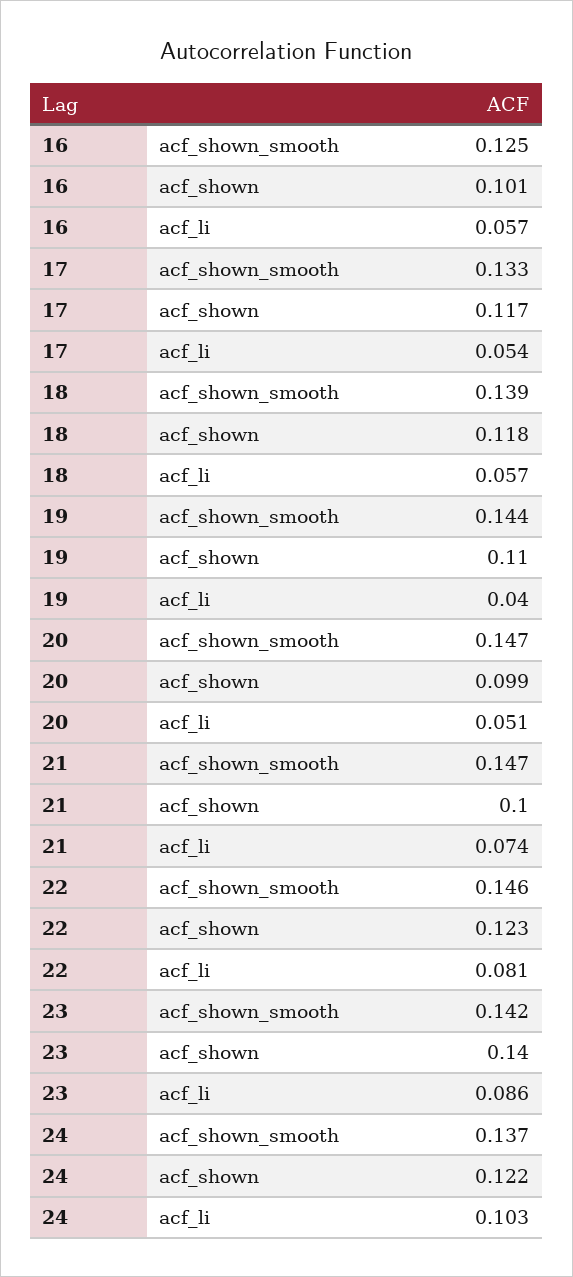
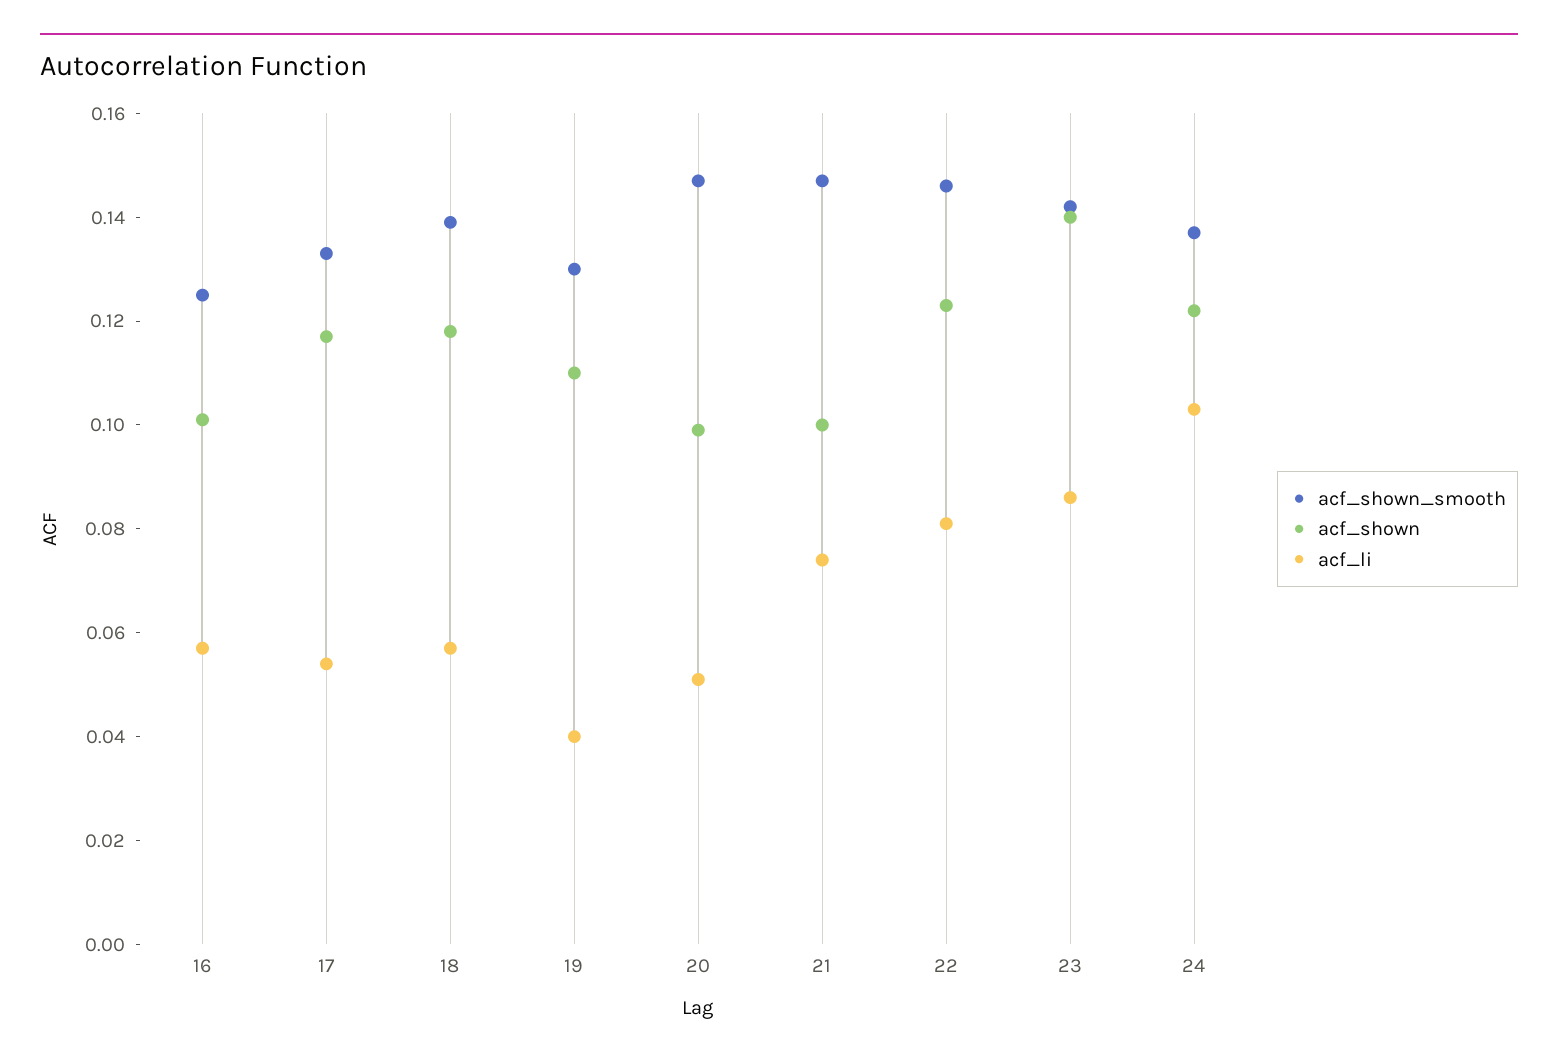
  {
    "acf_shown_smooth": {
      "16": 0.125,
      "17": 0.133,
      "18": 0.139,
-     "19": 0.144,
+     "19": 0.13,
      "20": 0.147,
      "21": 0.147,
      "22": 0.146,
      "23": 0.142,
      "24": 0.137
    },
    "acf_shown": {
      "16": 0.101,
      "17": 0.117,
      "18": 0.118,
      "19": 0.11,
      "20": 0.099,
      "21": 0.1,
      "22": 0.123,
      "23": 0.14,
      "24": 0.122
    },
    "acf_li": {
      "16": 0.057,
      "17": 0.054,
      "18": 0.057,
      "19": 0.04,
      "20": 0.051,
      "21": 0.074,
      "22": 0.081,
      "23": 0.086,
      "24": 0.103
    }
  }

